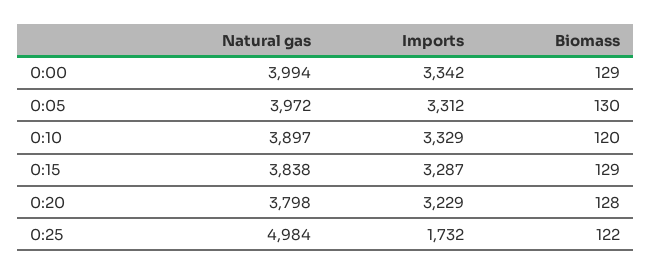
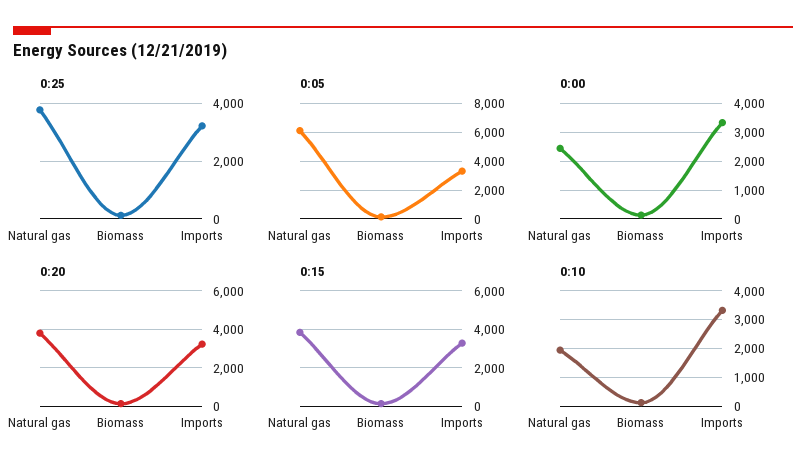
  {
    "0:00": {
-     "Natural gas": 3994,
+     "Natural gas": 2500,
      "Imports": 3342,
      "Biomass": 129
    },
    "0:05": {
-     "Natural gas": 3972,
+     "Natural gas": 6000,
      "Imports": 3312,
      "Biomass": 130
    },
    "0:10": {
-     "Natural gas": 3897,
+     "Natural gas": 2000,
      "Imports": 3329,
      "Biomass": 120
    },
    "0:15": {
      "Natural gas": 3838,
      "Imports": 3287,
      "Biomass": 129
    },
    "0:20": {
      "Natural gas": 3798,
      "Imports": 3229,
      "Biomass": 128
    },
    "0:25": {
-     "Natural gas": 4984,
+     "Natural gas": 3750,
-     "Imports": 1732,
+     "Imports": 3250,
      "Biomass": 122
    }
  }

